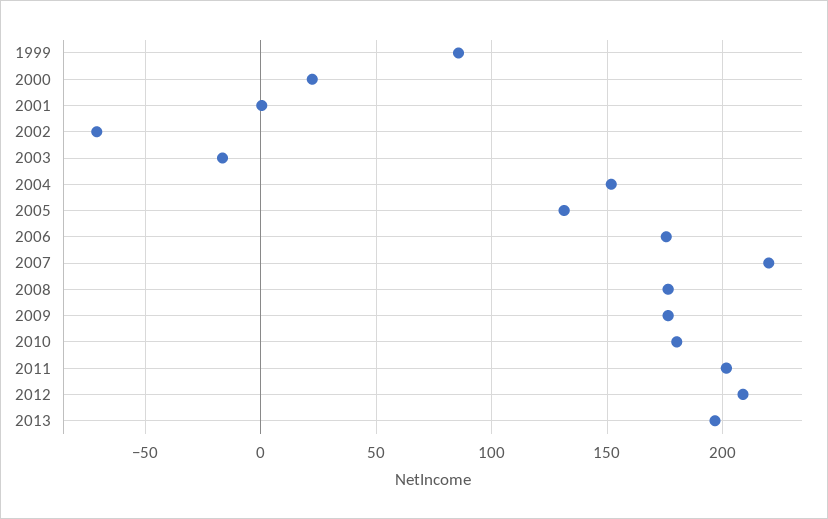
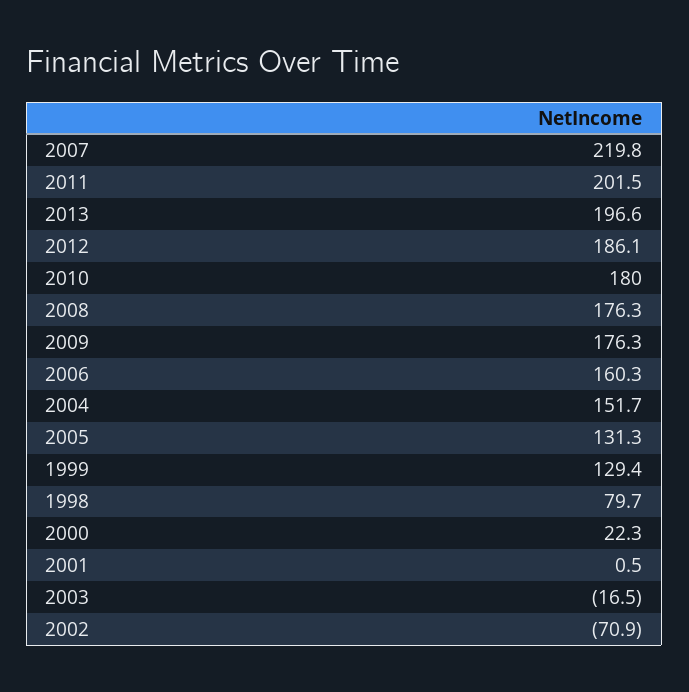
  {
-   "1999": 85,
+   "1999": 129.4,
    "2000": 22.3,
    "2001": 0.5,
    "2002": -70.9,
    "2003": -16.5,
    "2004": 151.7,
    "2005": 131.3,
-   "2006": 175,
+   "2006": 160.3,
    "2007": 219.8,
    "2008": 176.3,
    "2009": 176.3,
    "2010": 180,
    "2011": 201.5,
-   "2012": 210,
+   "2012": 186.1,
-   "2013": 196.6
+   "2013": 196.6,
+   "1998": 79.7
  }

